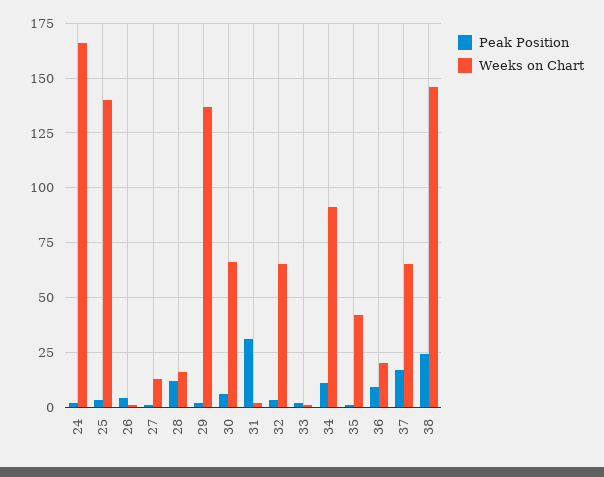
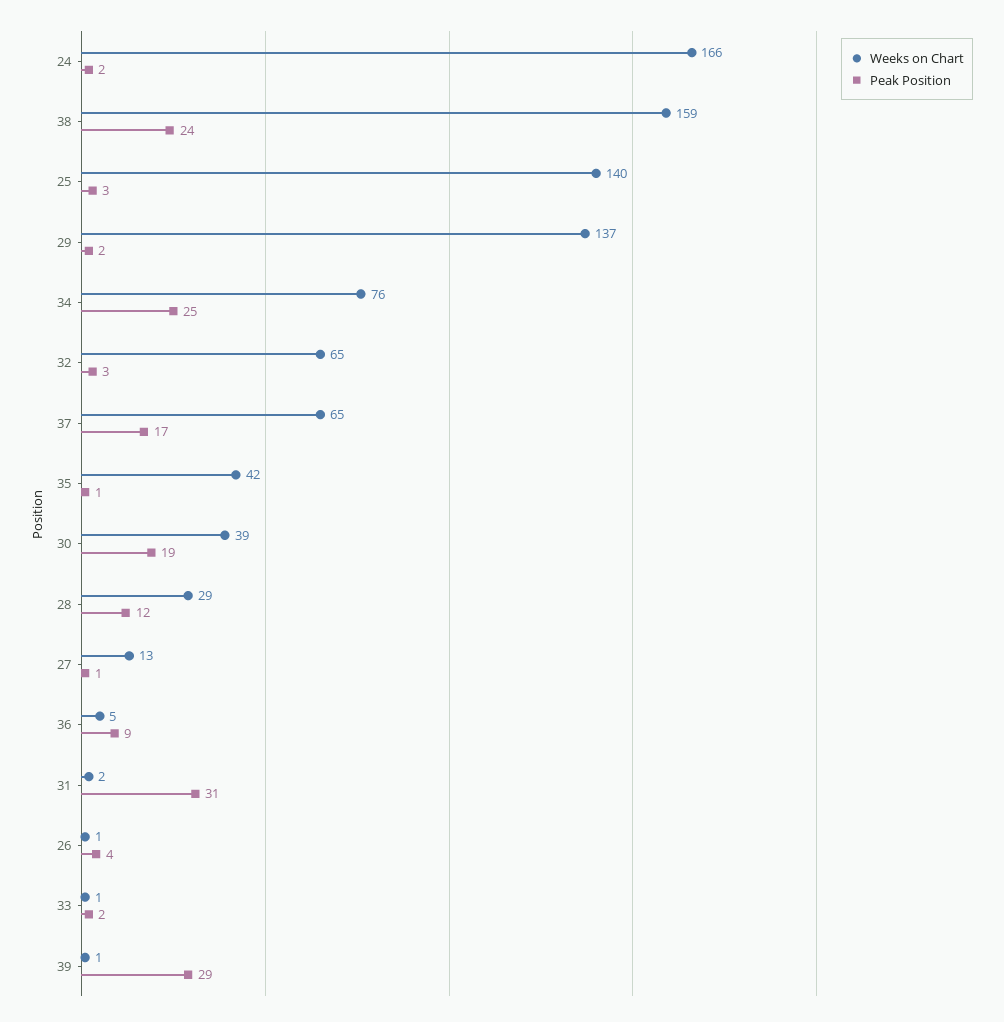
  {
    "Peak Position": {
      "24": 2,
      "25": 3,
      "26": 4,
      "27": 1,
      "28": 12,
      "29": 2,
-     "30": 5,
+     "30": 19,
      "31": 31,
      "32": 3,
      "33": 2,
-     "34": 10,
+     "34": 25,
      "35": 1,
      "36": 9,
      "37": 17,
-     "38": 24
+     "38": 24,
+     "39": 29
    },
    "Weeks on Chart": {
      "24": 166,
      "25": 140,
      "26": 1,
      "27": 13,
-     "28": 15,
+     "28": 29,
      "29": 137,
-     "30": 65,
+     "30": 39,
      "31": 2,
      "32": 65,
      "33": 1,
-     "34": 90,
+     "34": 76,
      "35": 42,
-     "36": 20,
+     "36": 5,
      "37": 65,
-     "38": 145
+     "38": 159,
+     "39": 1
    }
  }

